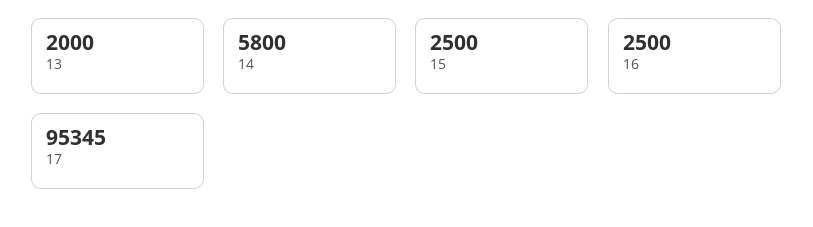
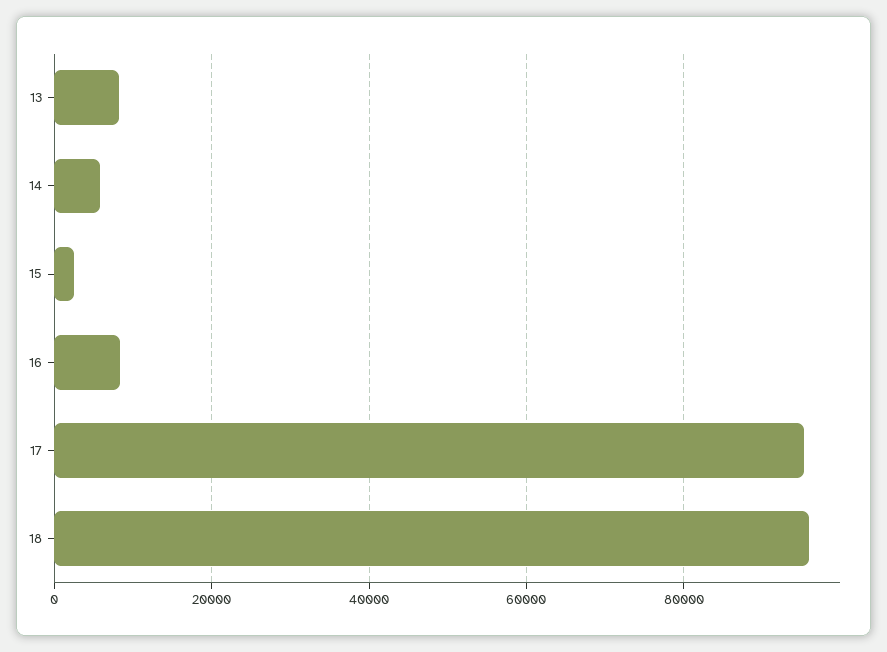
  {
-   "13": 2000,
+   "13": 8000,
    "14": 5800,
    "15": 2500,
-   "16": 2500,
+   "16": 8000,
-   "17": 95345
+   "17": 95345,
+   "18": 96000
  }

